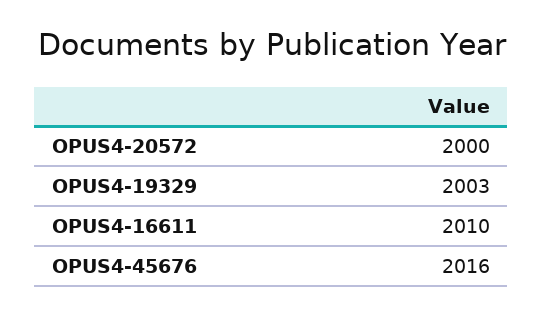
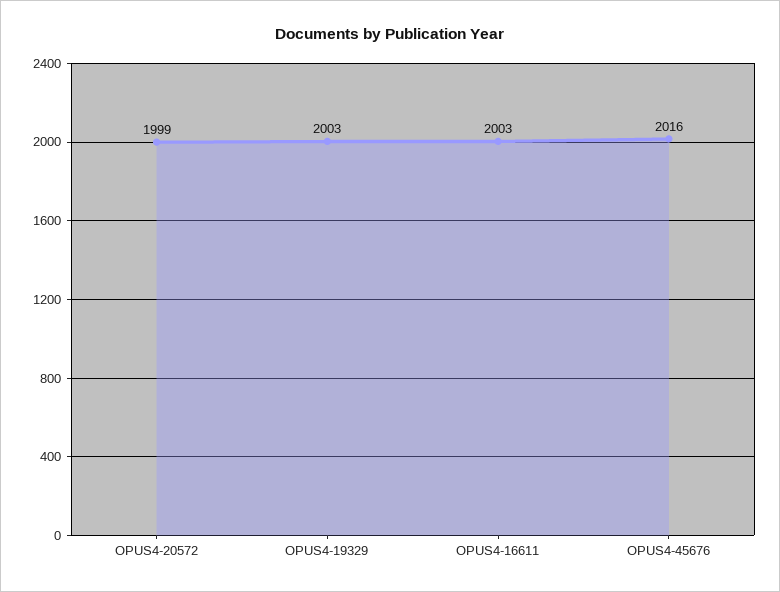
  {
-   "OPUS4-20572": 2000,
+   "OPUS4-20572": 1999,
    "OPUS4-19329": 2003,
-   "OPUS4-16611": 2010,
+   "OPUS4-16611": 2003,
    "OPUS4-45676": 2016
  }

